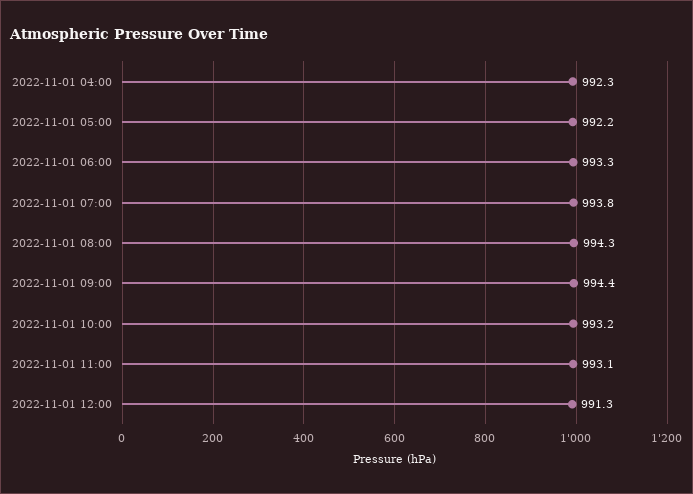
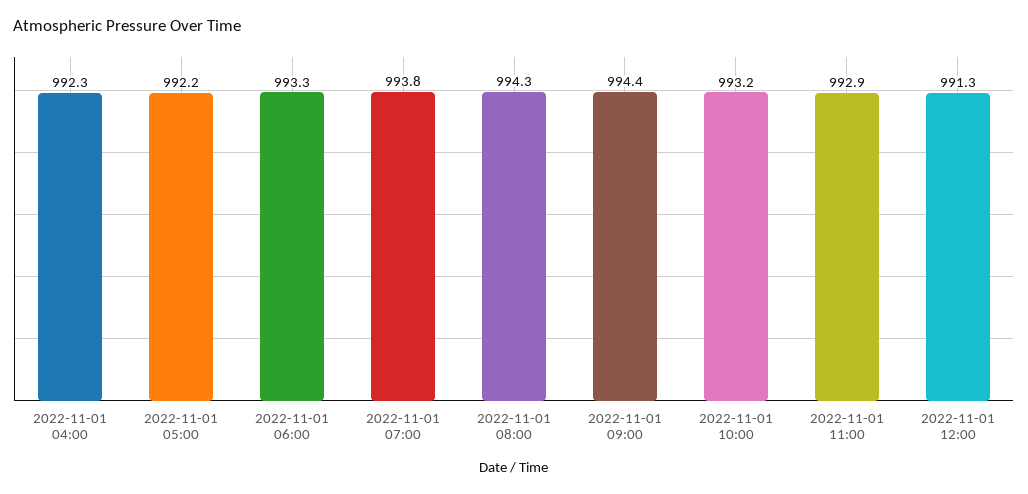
  {
    "2022-11-01 04:00": 992.3,
    "2022-11-01 05:00": 992.2,
    "2022-11-01 06:00": 993.3,
    "2022-11-01 07:00": 993.8,
    "2022-11-01 08:00": 994.3,
    "2022-11-01 09:00": 994.4,
    "2022-11-01 10:00": 993.2,
-   "2022-11-01 11:00": 993.1,
+   "2022-11-01 11:00": 992.9,
    "2022-11-01 12:00": 991.3
  }

